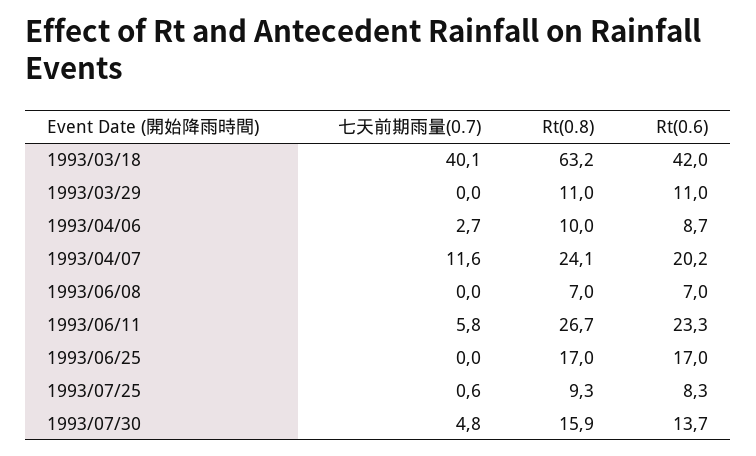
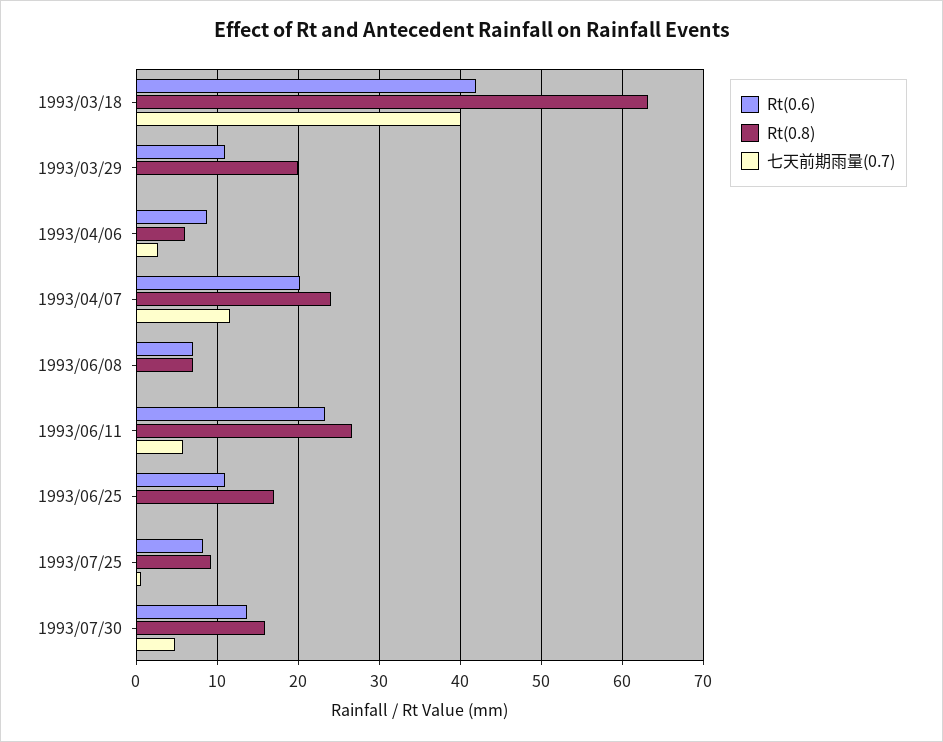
  {
    "七天前期雨量(0.7)": {
      "1993/03/18": 40.1,
      "1993/03/29": 0,
      "1993/04/06": 2.7,
      "1993/04/07": 11.6,
      "1993/06/08": 0,
      "1993/06/11": 5.8,
      "1993/06/25": 0,
      "1993/07/25": 0.6,
      "1993/07/30": 4.8
    },
    "Rt(0.8)": {
      "1993/03/18": 63.2,
-     "1993/03/29": 11,
+     "1993/03/29": 20,
-     "1993/04/06": 10,
+     "1993/04/06": 6,
      "1993/04/07": 24.1,
      "1993/06/08": 7,
      "1993/06/11": 26.7,
      "1993/06/25": 17,
      "1993/07/25": 9.3,
      "1993/07/30": 15.9
    },
    "Rt(0.6)": {
      "1993/03/18": 42,
      "1993/03/29": 11,
      "1993/04/06": 8.7,
      "1993/04/07": 20.2,
      "1993/06/08": 7,
      "1993/06/11": 23.3,
-     "1993/06/25": 17,
+     "1993/06/25": 11,
      "1993/07/25": 8.3,
      "1993/07/30": 13.7
    }
  }

